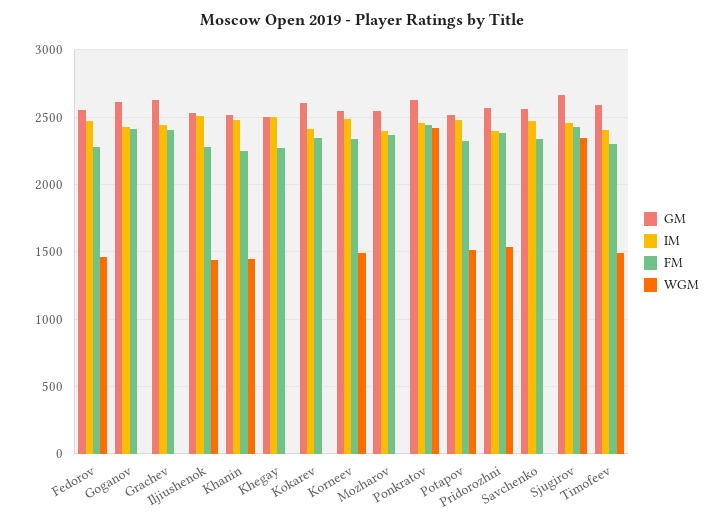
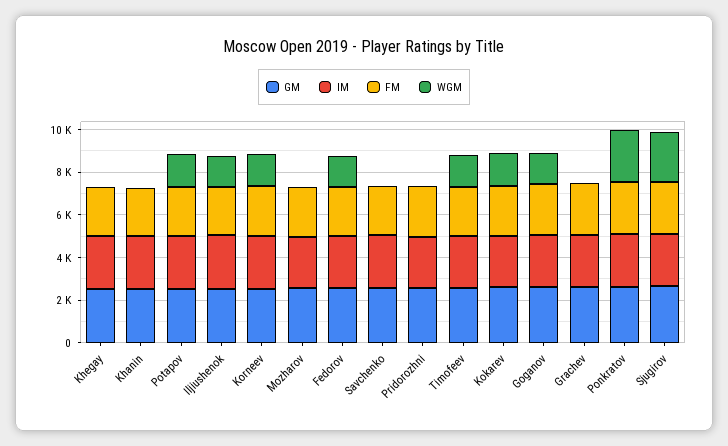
  {
    "GM": {
      "Fedorov": 2550,
      "Goganov": 2600,
      "Grachev": 2650,
      "Iljiushenok": 2550,
      "Khanin": 2500,
      "Khegay": 2500,
      "Kokarev": 2600,
      "Korneev": 2550,
      "Mozharov": 2550,
      "Ponkratov": 2650,
      "Potapov": 2500,
      "Pridorozhni": 2550,
      "Savchenko": 2550,
      "Sjugirov": 2650,
      "Timofeev": 2600
    },
    "IM": {
      "Fedorov": 2450,
      "Goganov": 2400,
      "Grachev": 2450,
      "Iljiushenok": 2500,
      "Khanin": 2500,
      "Khegay": 2500,
      "Kokarev": 2400,
      "Korneev": 2500,
      "Mozharov": 2400,
      "Ponkratov": 2450,
      "Potapov": 2500,
      "Pridorozhni": 2400,
      "Savchenko": 2450,
      "Sjugirov": 2450,
      "Timofeev": 2400
    },
    "FM": {
      "Fedorov": 2300,
      "Goganov": 2400,
      "Grachev": 2400,
      "Iljiushenok": 2300,
      "Khanin": 2250,
      "Khegay": 2250,
      "Kokarev": 2350,
      "Korneev": 2350,
      "Mozharov": 2350,
      "Ponkratov": 2450,
      "Potapov": 2350,
      "Pridorozhni": 2400,
      "Savchenko": 2350,
      "Sjugirov": 2450,
      "Timofeev": 2300
    },
    "WGM": {
      "Fedorov": 1450,
-     "Goganov": 0,
+     "Goganov": 1500,
      "Grachev": 0,
      "Iljiushenok": 1450,
-     "Khanin": 1450,
+     "Khanin": 0,
      "Khegay": 0,
-     "Kokarev": 0,
+     "Kokarev": 1500,
      "Korneev": 1500,
      "Mozharov": 0,
      "Ponkratov": 2400,
      "Potapov": 1500,
-     "Pridorozhni": 1550,
+     "Pridorozhni": 0,
      "Savchenko": 0,
      "Sjugirov": 2350,
      "Timofeev": 1500
    }
  }

